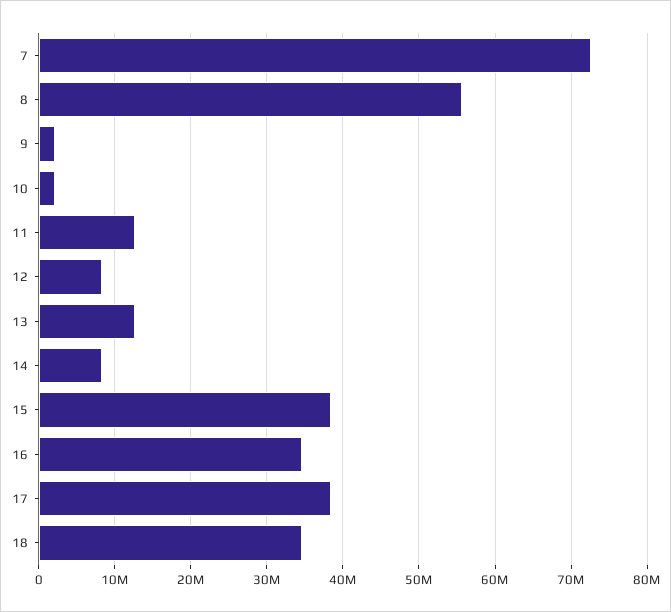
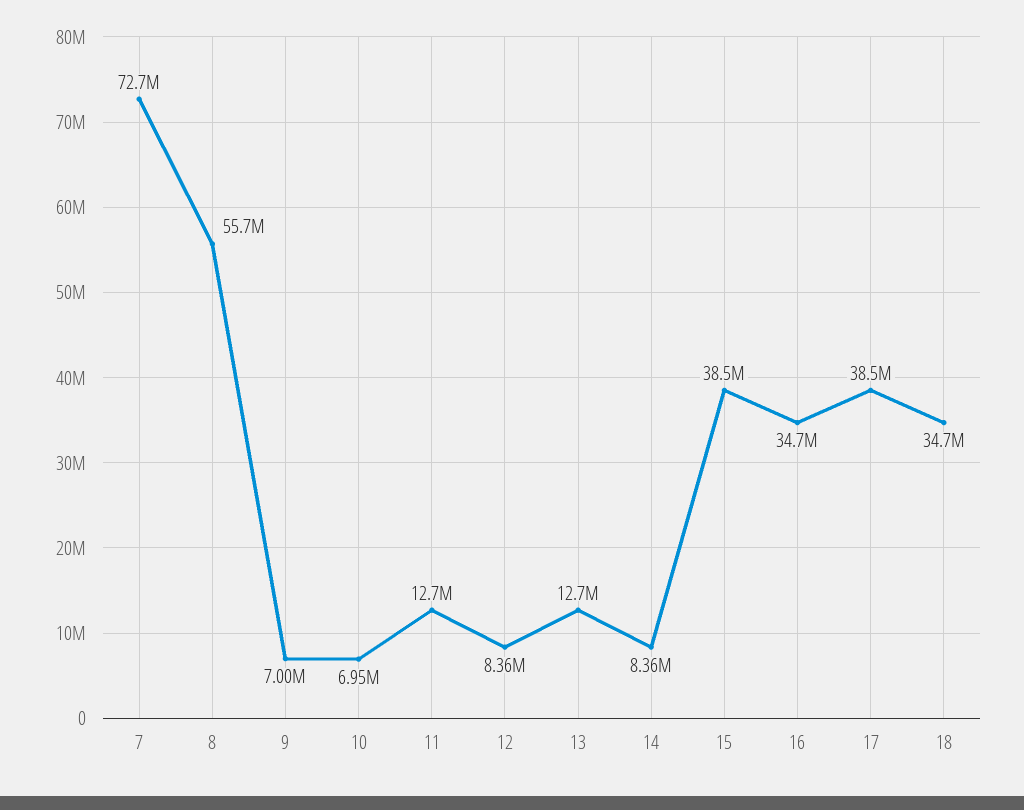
  {
    "7": 72700000,
    "8": 55700000,
-   "9": 2000000,
+   "9": 7000000,
-   "10": 2000000,
+   "10": 6950000,
    "11": 12700000,
    "12": 8360000,
    "13": 12700000,
    "14": 8360000,
    "15": 38500000,
    "16": 34700000,
    "17": 38500000,
    "18": 34700000
  }

